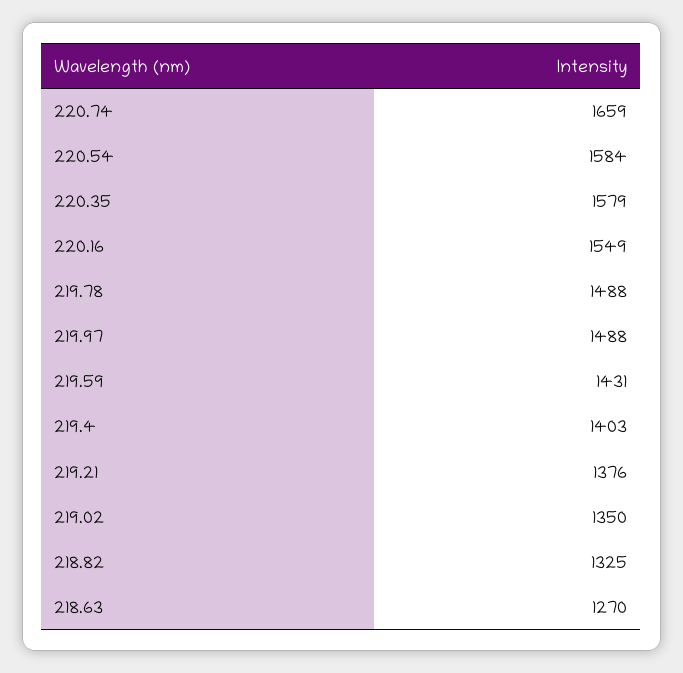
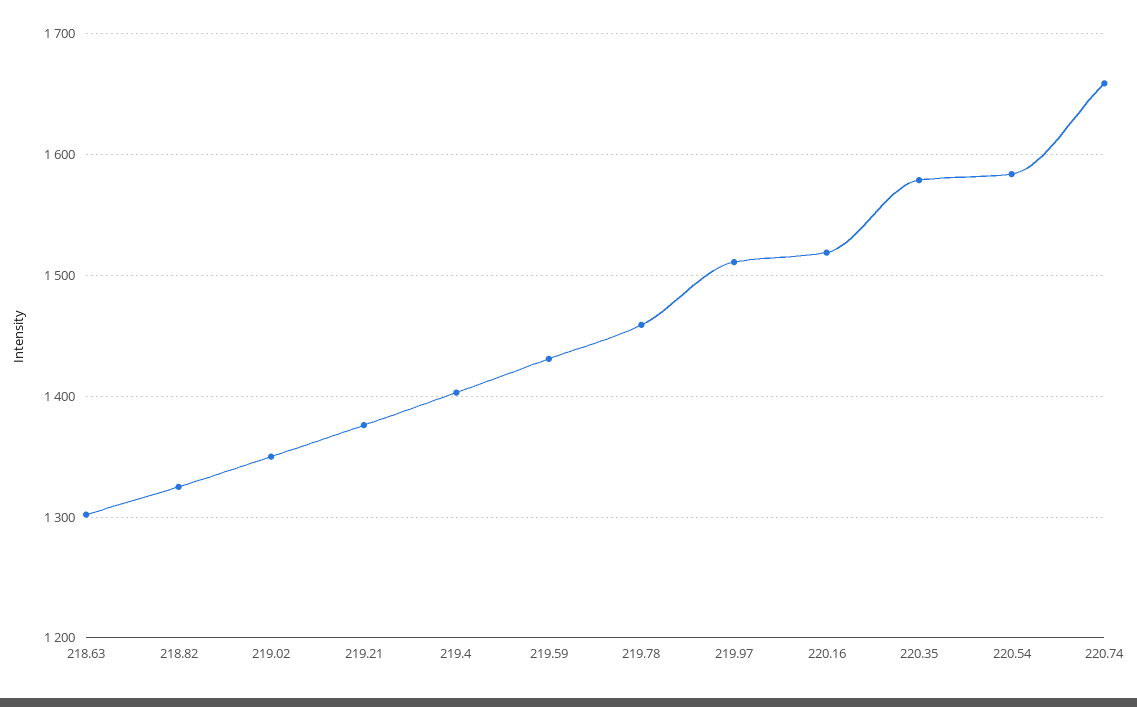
  {
    "220.74": 1659,
    "220.54": 1584,
    "220.35": 1579,
-   "220.16": 1549,
+   "220.16": 1520,
-   "219.78": 1488,
+   "219.78": 1460,
-   "219.97": 1488,
+   "219.97": 1510,
    "219.59": 1431,
    "219.4": 1403,
    "219.21": 1376,
    "219.02": 1350,
    "218.82": 1325,
-   "218.63": 1270
+   "218.63": 1300
  }

